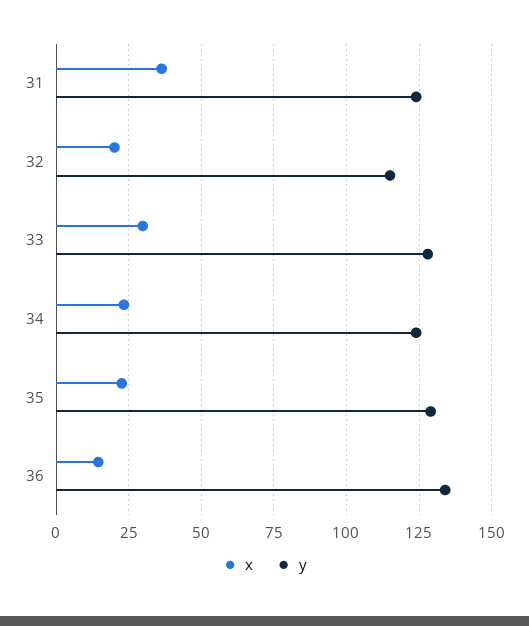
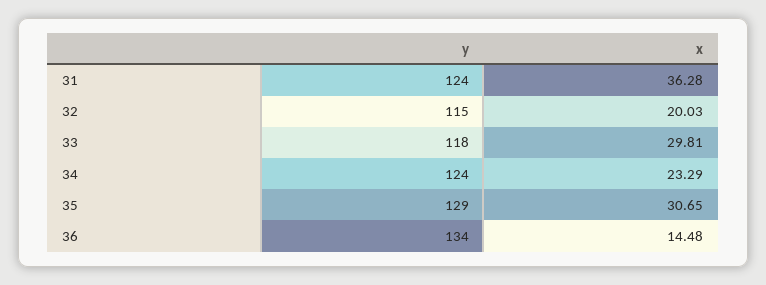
  {
    "x": {
      "31": 36.28,
      "32": 20.03,
      "33": 29.81,
      "34": 23.29,
-     "35": 22.5,
+     "35": 30.65,
      "36": 14.48
    },
    "y": {
      "31": 124,
      "32": 115,
-     "33": 127.5,
+     "33": 118,
      "34": 124,
      "35": 129,
      "36": 134
    }
  }

